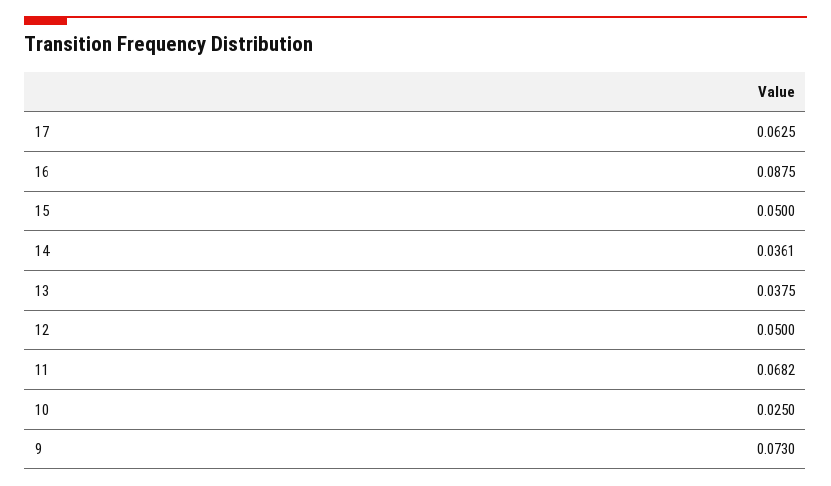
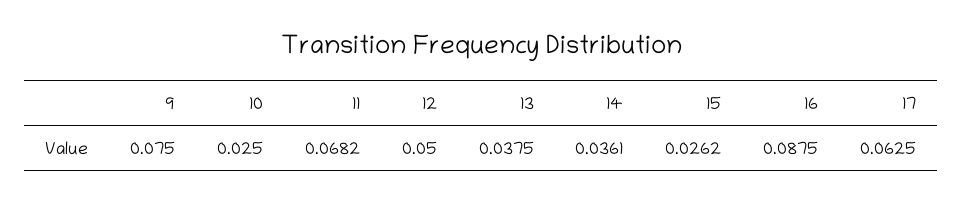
  {
    "17": 0.0625,
    "16": 0.0875,
-   "15": 0.05,
+   "15": 0.0262,
    "14": 0.0361,
    "13": 0.0375,
    "12": 0.05,
    "11": 0.0682,
    "10": 0.025,
-   "9": 0.073
+   "9": 0.075
  }

